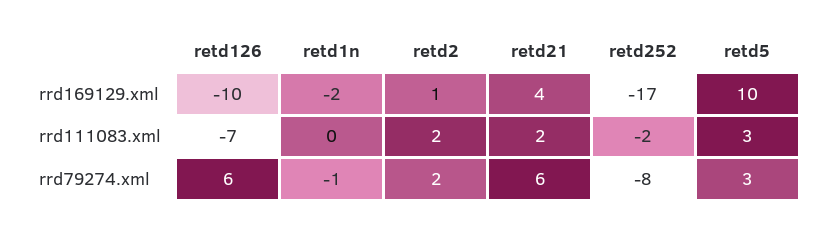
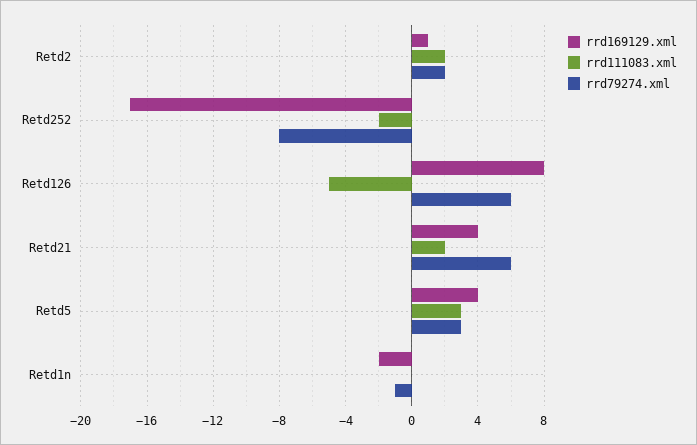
  {
    "rrd169129.xml": {
-     "retd126": -10,
+     "retd126": 8,
      "retd1n": -2,
      "retd2": 1,
      "retd21": 4,
      "retd252": -17,
-     "retd5": 10
+     "retd5": 4
    },
    "rrd111083.xml": {
-     "retd126": -7,
+     "retd126": -5,
      "retd1n": 0,
      "retd2": 2,
      "retd21": 2,
      "retd252": -2,
      "retd5": 3
    },
    "rrd79274.xml": {
      "retd126": 6,
      "retd1n": -1,
      "retd2": 2,
      "retd21": 6,
      "retd252": -8,
      "retd5": 3
    }
  }

